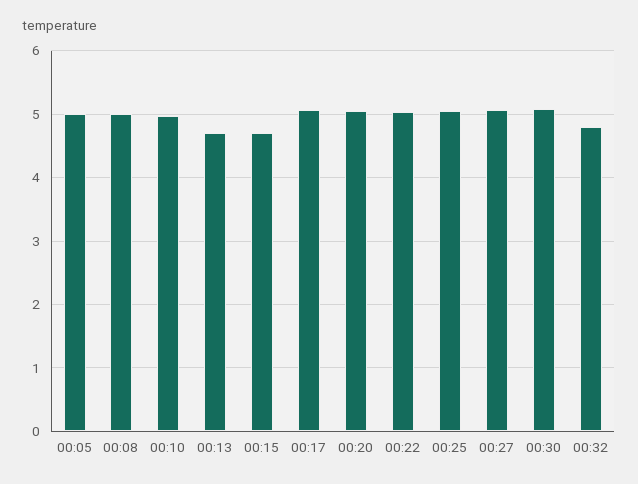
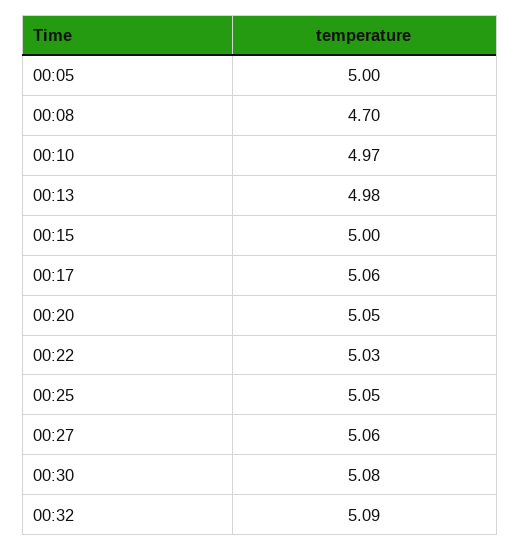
  {
    "00:05": 5,
-   "00:08": 5,
+   "00:08": 4.7,
    "00:10": 4.97,
-   "00:13": 4.7,
+   "00:13": 4.98,
-   "00:15": 4.7,
+   "00:15": 5,
    "00:17": 5.06,
    "00:20": 5.05,
    "00:22": 5.03,
    "00:25": 5.05,
    "00:27": 5.06,
    "00:30": 5.08,
-   "00:32": 4.8
+   "00:32": 5.09
  }

